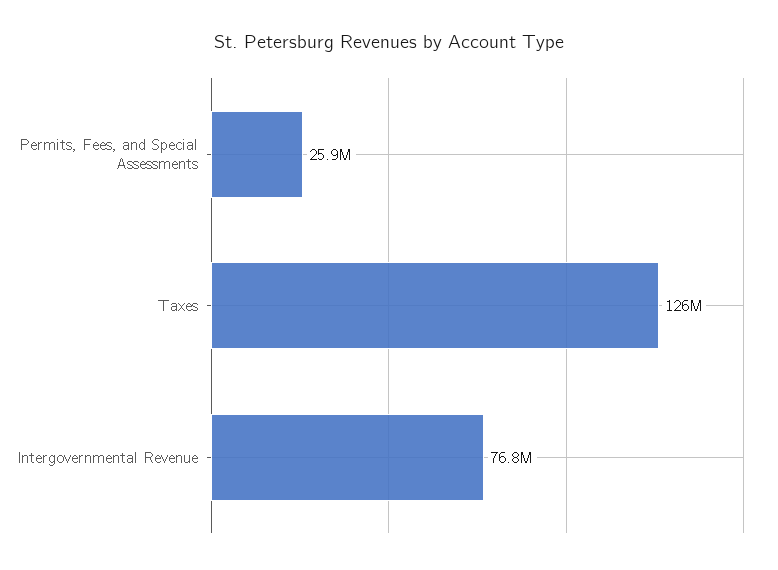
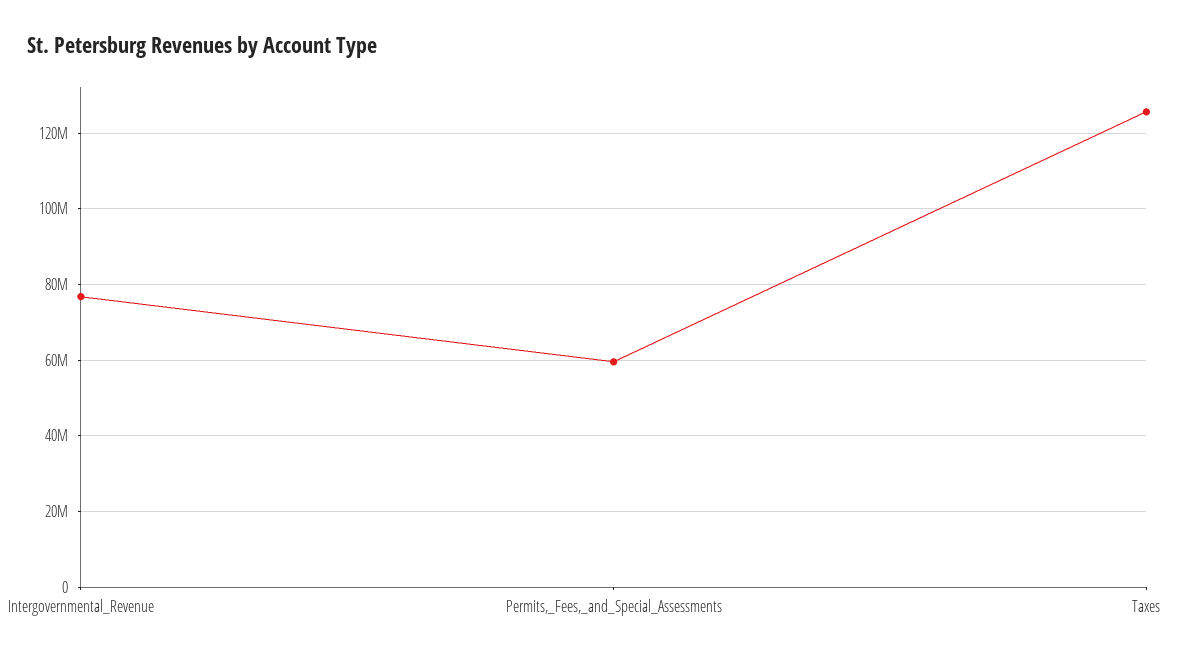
  {
-   "Permits, Fees, and Special Assessments": 25900000,
+   "Permits, Fees, and Special Assessments": 60000000,
    "Taxes": 126000000,
    "Intergovernmental Revenue": 76800000
  }

